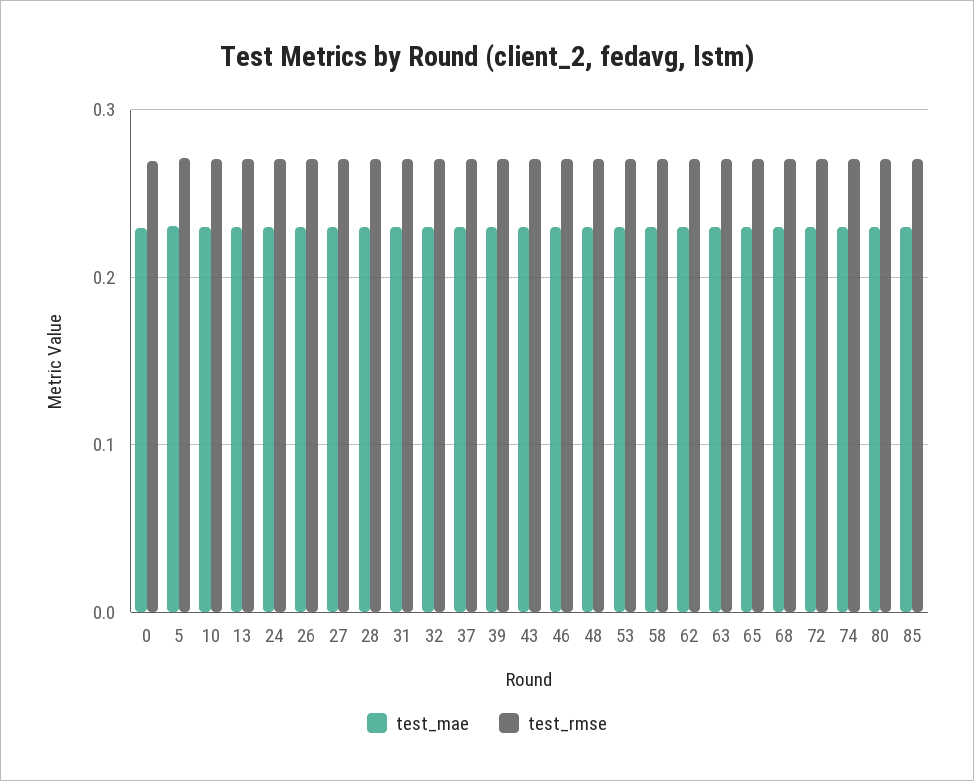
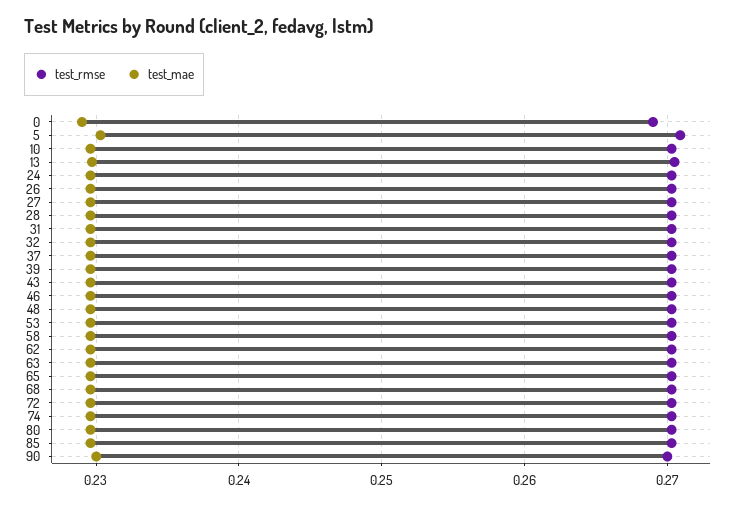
  {
    "test_mae": {
      "0": 0.229,
      "5": 0.23,
      "10": 0.23,
      "13": 0.23,
      "24": 0.23,
      "26": 0.23,
      "27": 0.23,
      "28": 0.23,
      "31": 0.23,
      "32": 0.23,
      "37": 0.23,
      "39": 0.23,
      "43": 0.23,
      "46": 0.23,
      "48": 0.23,
      "53": 0.23,
      "58": 0.23,
      "62": 0.23,
      "63": 0.23,
      "65": 0.23,
      "68": 0.23,
      "72": 0.23,
      "74": 0.23,
      "80": 0.23,
-     "85": 0.23
+     "85": 0.23,
+     "90": 0.23
    },
    "test_rmse": {
      "0": 0.269,
      "5": 0.271,
      "10": 0.27,
      "13": 0.271,
      "24": 0.27,
      "26": 0.27,
      "27": 0.27,
      "28": 0.27,
      "31": 0.27,
      "32": 0.27,
      "37": 0.27,
      "39": 0.27,
      "43": 0.27,
      "46": 0.27,
      "48": 0.27,
      "53": 0.27,
      "58": 0.27,
      "62": 0.27,
      "63": 0.27,
      "65": 0.27,
      "68": 0.27,
      "72": 0.27,
      "74": 0.27,
      "80": 0.27,
-     "85": 0.27
+     "85": 0.27,
+     "90": 0.27
    }
  }

